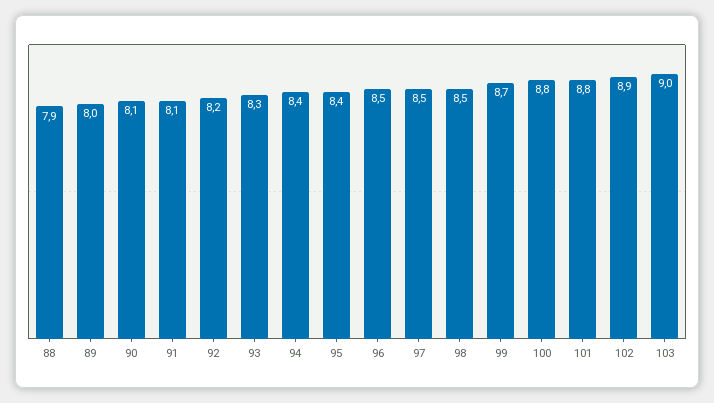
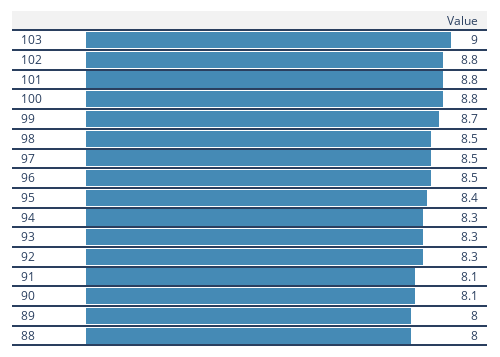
  {
-   "88": 7.9,
+   "88": 8,
    "89": 8,
    "90": 8.1,
    "91": 8.1,
-   "92": 8.2,
+   "92": 8.3,
    "93": 8.3,
-   "94": 8.4,
+   "94": 8.3,
    "95": 8.4,
    "96": 8.5,
    "97": 8.5,
    "98": 8.5,
    "99": 8.7,
    "100": 8.8,
    "101": 8.8,
-   "102": 8.9,
+   "102": 8.8,
    "103": 9
  }

